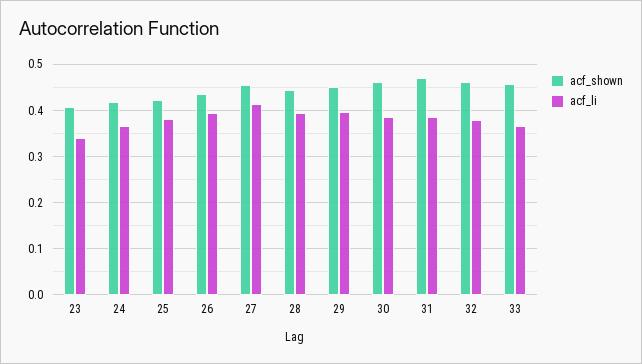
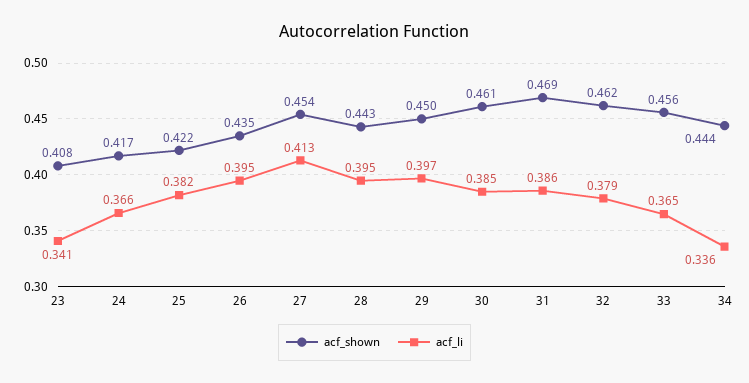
  {
    "acf_shown": {
      "23": 0.408,
      "24": 0.417,
      "25": 0.422,
      "26": 0.435,
      "27": 0.454,
      "28": 0.443,
      "29": 0.45,
      "30": 0.461,
      "31": 0.469,
      "32": 0.462,
-     "33": 0.456
+     "33": 0.456,
+     "34": 0.444
    },
    "acf_li": {
      "23": 0.341,
      "24": 0.366,
      "25": 0.382,
      "26": 0.395,
      "27": 0.413,
      "28": 0.395,
      "29": 0.397,
      "30": 0.385,
      "31": 0.386,
      "32": 0.379,
-     "33": 0.365
+     "33": 0.365,
+     "34": 0.336
    }
  }

